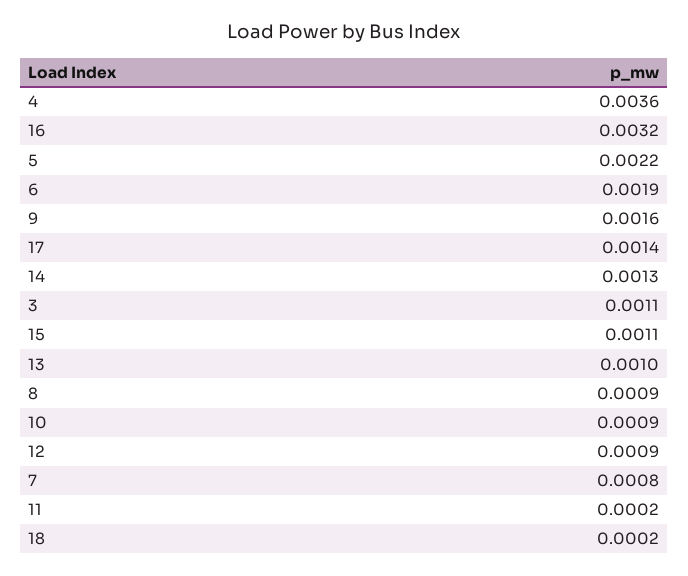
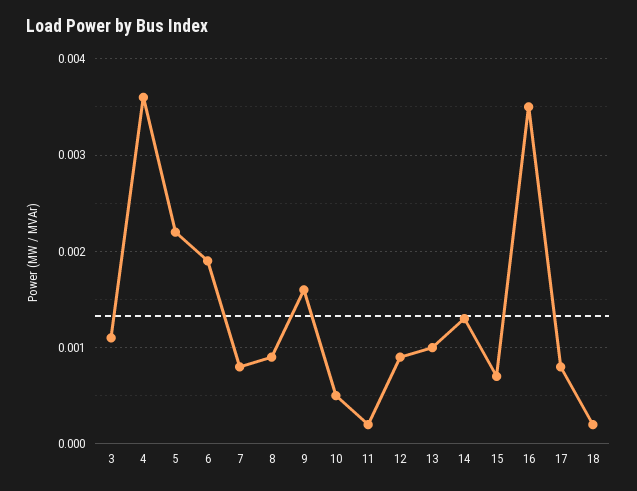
  {
    "4": 0.0036,
-   "16": 0.0032,
+   "16": 0.0035,
    "5": 0.0022,
    "6": 0.0019,
    "9": 0.0016,
-   "17": 0.0014,
+   "17": 0.0008,
    "14": 0.0013,
    "3": 0.0011,
-   "15": 0.0011,
+   "15": 0.0007,
    "13": 0.001,
    "8": 0.0009,
-   "10": 0.0009,
+   "10": 0.0005,
    "12": 0.0009,
    "7": 0.0008,
    "11": 0.0002,
    "18": 0.0002
  }

